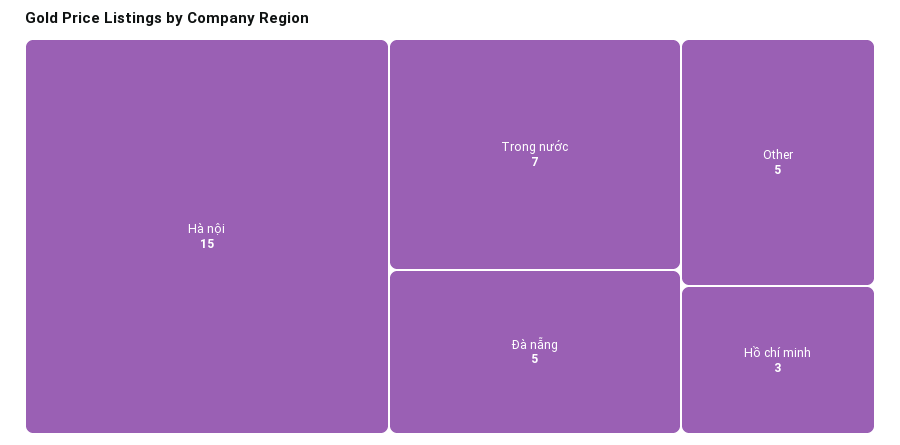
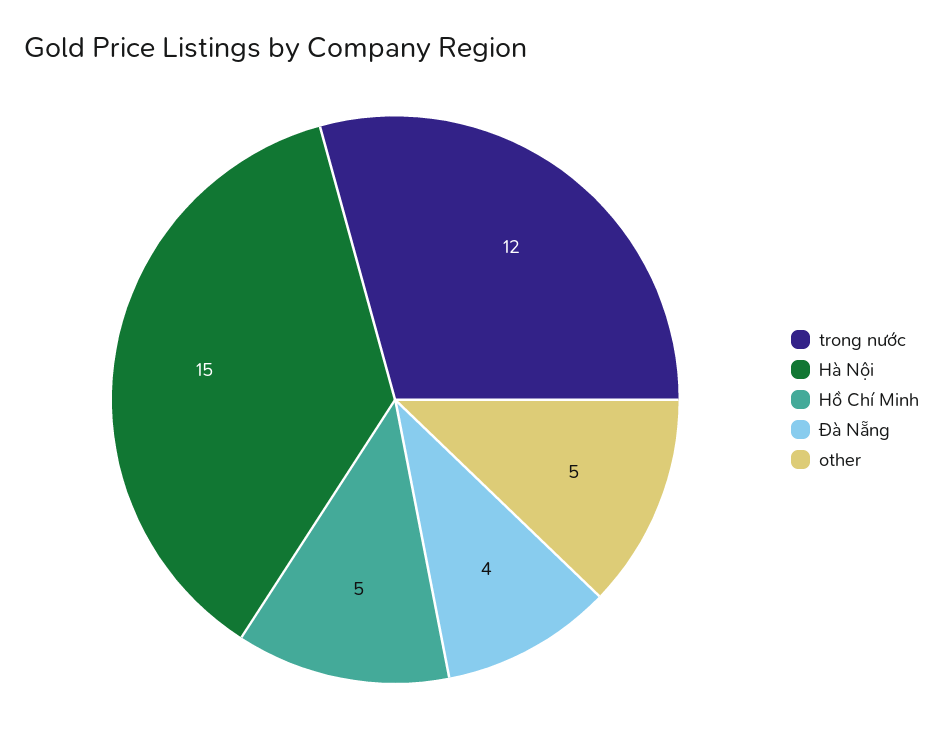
  {
    "Hà nội": 15,
-   "Trong nước": 7,
+   "Trong nước": 12,
-   "Đà nẵng": 5,
+   "Đà nẵng": 4,
    "Other": 5,
-   "Hồ chí minh": 3
+   "Hồ chí minh": 5
  }

